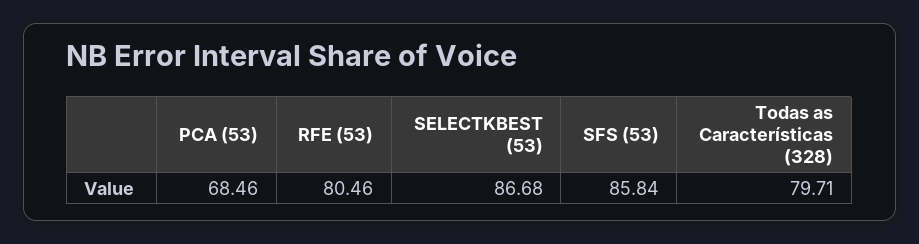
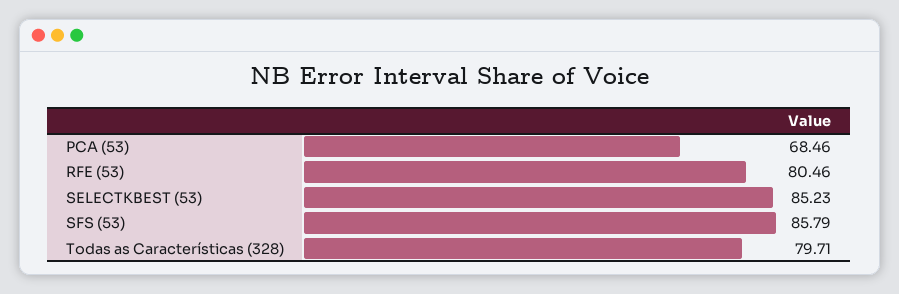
  {
    "PCA (53)": 68.46,
    "RFE (53)": 80.46,
-   "SELECTKBEST (53)": 86.68,
+   "SELECTKBEST (53)": 85.23,
-   "SFS (53)": 85.84,
+   "SFS (53)": 85.79,
    "Todas as Características (328)": 79.71
  }

